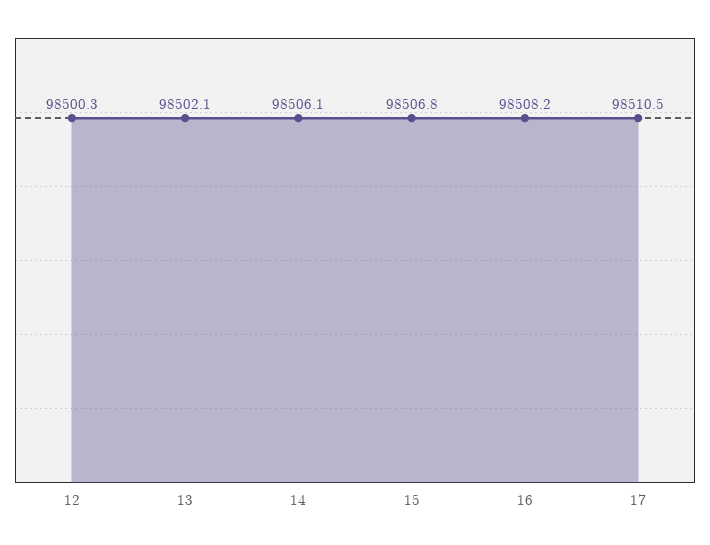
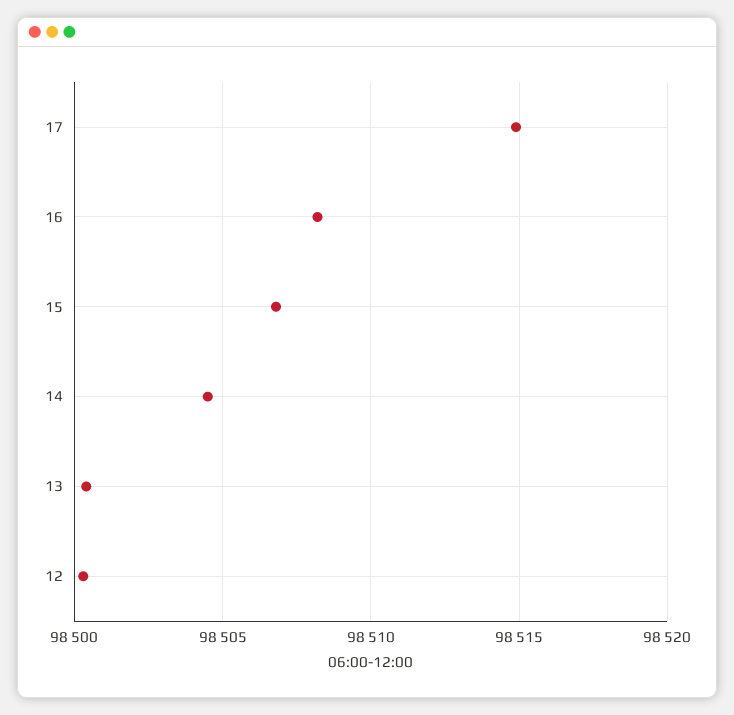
  {
    "12": 98500.3,
-   "13": 98502.1,
+   "13": 98500.5,
-   "14": 98506.1,
+   "14": 98504.5,
    "15": 98506.8,
    "16": 98508.2,
-   "17": 98510.5
+   "17": 98515
  }

